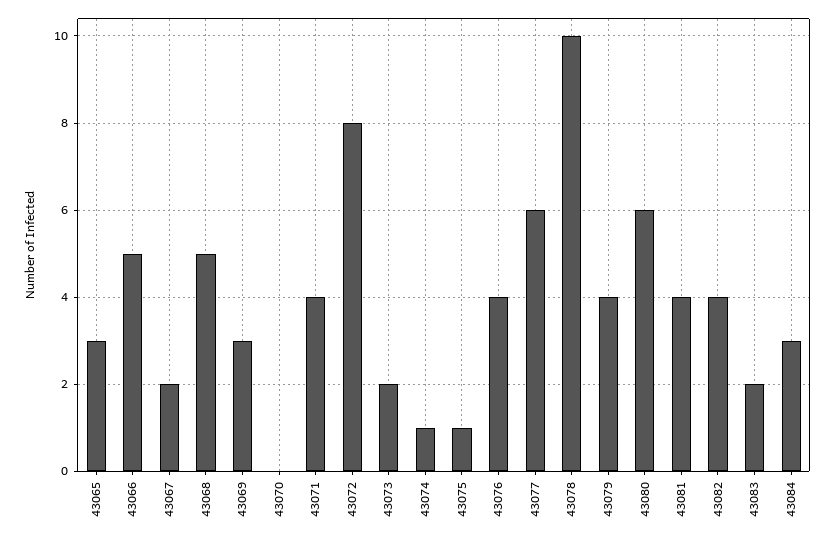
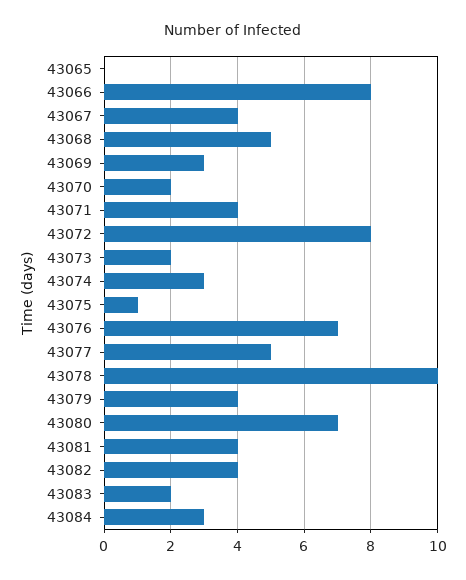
  {
-   "43065": 3,
+   "43065": 0,
-   "43066": 5,
+   "43066": 8,
-   "43067": 2,
+   "43067": 4,
    "43068": 5,
    "43069": 3,
-   "43070": 0,
+   "43070": 2,
    "43071": 4,
    "43072": 8,
    "43073": 2,
-   "43074": 1,
+   "43074": 3,
    "43075": 1,
-   "43076": 4,
+   "43076": 7,
-   "43077": 6,
+   "43077": 5,
    "43078": 10,
    "43079": 4,
-   "43080": 6,
+   "43080": 7,
    "43081": 4,
    "43082": 4,
    "43083": 2,
    "43084": 3
  }

